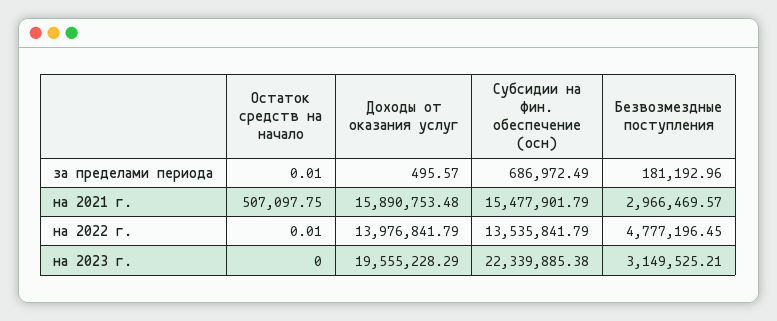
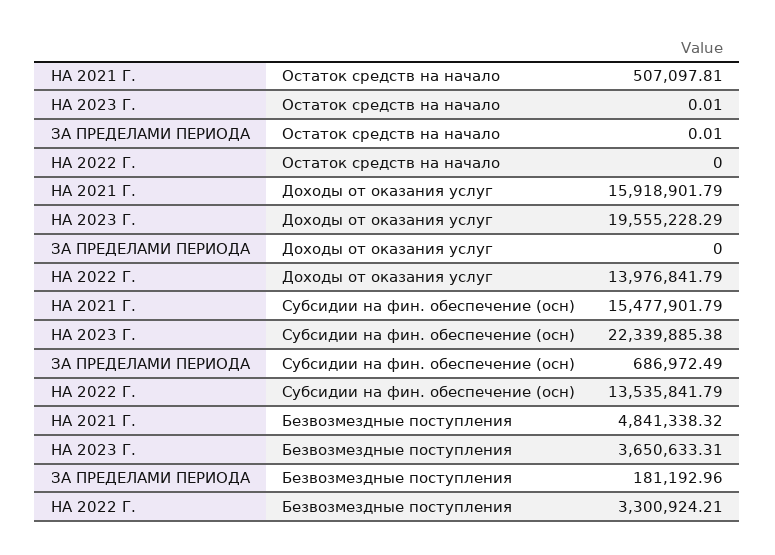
  {
    "Остаток средств на начало": {
      "за пределами периода": 0.01,
-     "на 2021 г.": 507097.75,
+     "на 2021 г.": 507097.81,
-     "на 2022 г.": 0.01,
+     "на 2022 г.": 0,
-     "на 2023 г.": 0
+     "на 2023 г.": 0.01
    },
    "Доходы от оказания услуг": {
-     "за пределами периода": 495.57,
+     "за пределами периода": 0,
-     "на 2021 г.": 15890753.48,
+     "на 2021 г.": 15918901.79,
      "на 2022 г.": 13976841.79,
      "на 2023 г.": 19555228.29
    },
    "Субсидии на фин. обеспечение (осн)": {
      "за пределами периода": 686972.49,
      "на 2021 г.": 15477901.79,
      "на 2022 г.": 13535841.79,
      "на 2023 г.": 22339885.38
    },
    "Безвозмездные поступления": {
      "за пределами периода": 181192.96,
-     "на 2021 г.": 2966469.57,
+     "на 2021 г.": 4841338.32,
-     "на 2022 г.": 4777196.45,
+     "на 2022 г.": 3300924.21,
-     "на 2023 г.": 3149525.21
+     "на 2023 г.": 3650633.31
    }
  }

